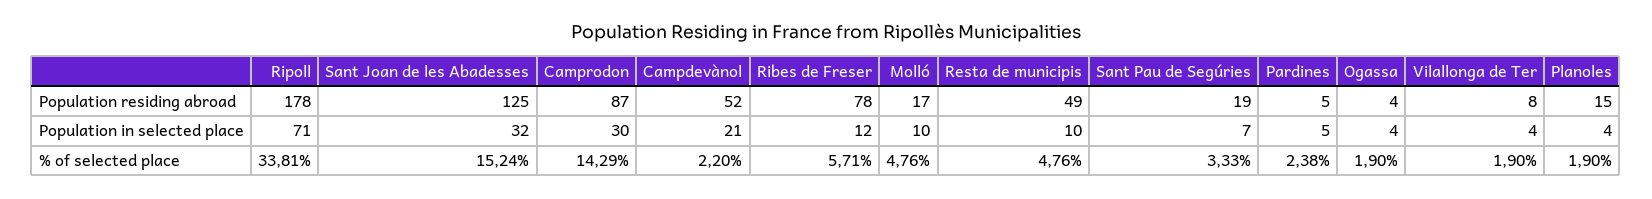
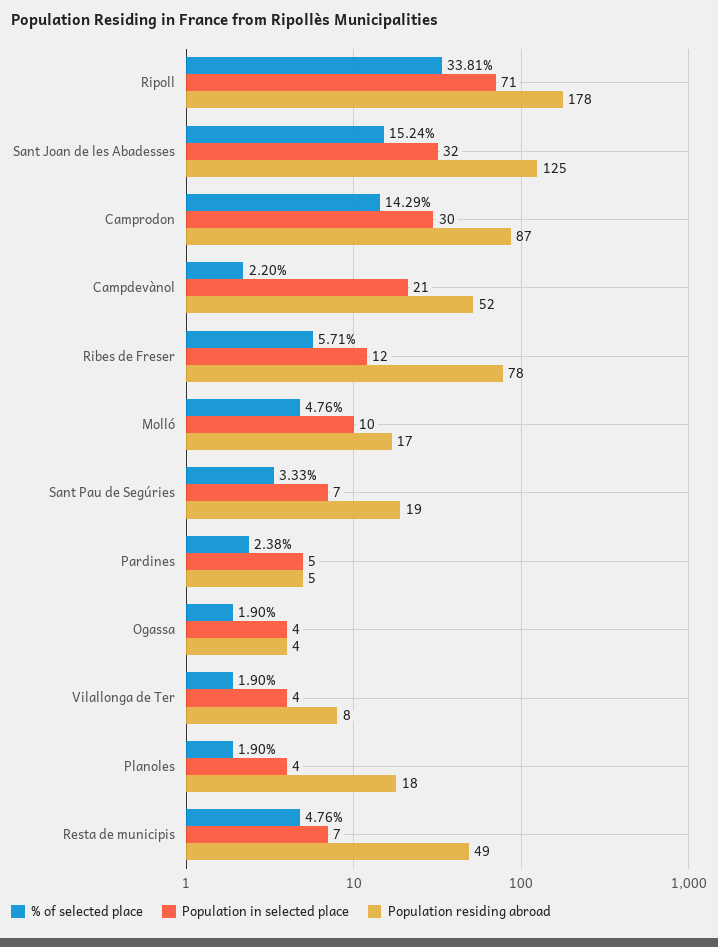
  {
    "Population residing abroad": {
      "Ripoll": 178,
      "Sant Joan de les Abadesses": 125,
      "Camprodon": 87,
      "Campdevànol": 52,
      "Ribes de Freser": 78,
      "Molló": 17,
      "Resta de municipis": 49,
      "Sant Pau de Segúries": 19,
      "Pardines": 5,
      "Ogassa": 4,
      "Vilallonga de Ter": 8,
-     "Planoles": 15
+     "Planoles": 18
    },
    "Population in selected place": {
      "Ripoll": 71,
      "Sant Joan de les Abadesses": 32,
      "Camprodon": 30,
      "Campdevànol": 21,
      "Ribes de Freser": 12,
      "Molló": 10,
-     "Resta de municipis": 10,
+     "Resta de municipis": 7,
      "Sant Pau de Segúries": 7,
      "Pardines": 5,
      "Ogassa": 4,
      "Vilallonga de Ter": 4,
      "Planoles": 4
    },
    "% of selected place": {
      "Ripoll": 33.81,
      "Sant Joan de les Abadesses": 15.24,
      "Camprodon": 14.29,
      "Campdevànol": 2.2,
      "Ribes de Freser": 5.71,
      "Molló": 4.76,
      "Resta de municipis": 4.76,
      "Sant Pau de Segúries": 3.33,
      "Pardines": 2.38,
      "Ogassa": 1.9,
      "Vilallonga de Ter": 1.9,
      "Planoles": 1.9
    }
  }

